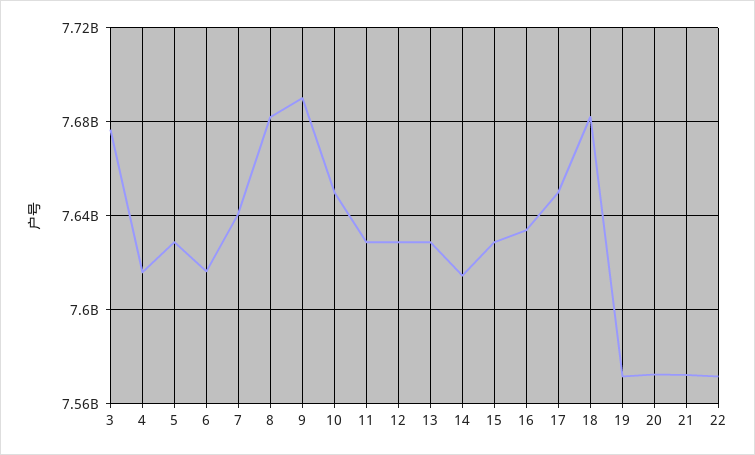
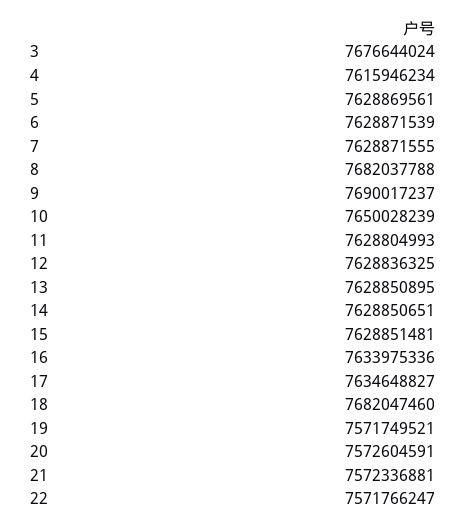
  {
    "3": 7676644024,
    "4": 7615946234,
    "5": 7628869561,
-   "6": 7615000000,
+   "6": 7628871539,
-   "7": 7640000000,
+   "7": 7628871555,
    "8": 7682037788,
    "9": 7690017237,
    "10": 7650028239,
    "11": 7628804993,
    "12": 7628836325,
    "13": 7628850895,
-   "14": 7615000000,
+   "14": 7628850651,
    "15": 7628851481,
    "16": 7633975336,
-   "17": 7650000000,
+   "17": 7634648827,
    "18": 7682047460,
    "19": 7571749521,
    "20": 7572604591,
    "21": 7572336881,
    "22": 7571766247
  }

